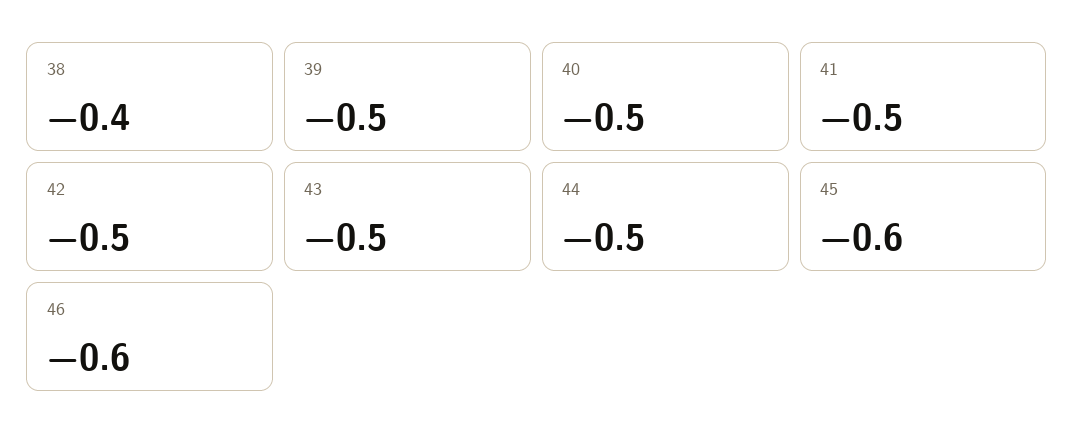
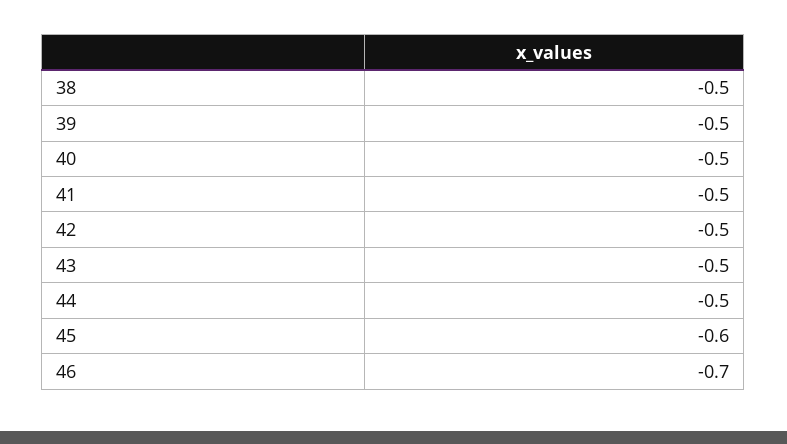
  {
-   "38": -0.4,
+   "38": -0.5,
    "39": -0.5,
    "40": -0.5,
    "41": -0.5,
    "42": -0.5,
    "43": -0.5,
    "44": -0.5,
    "45": -0.6,
-   "46": -0.6
+   "46": -0.7
  }

